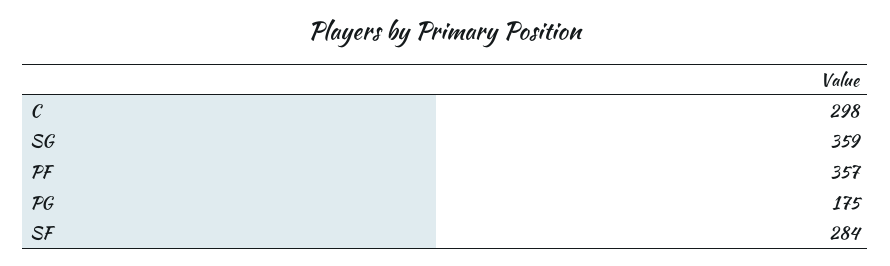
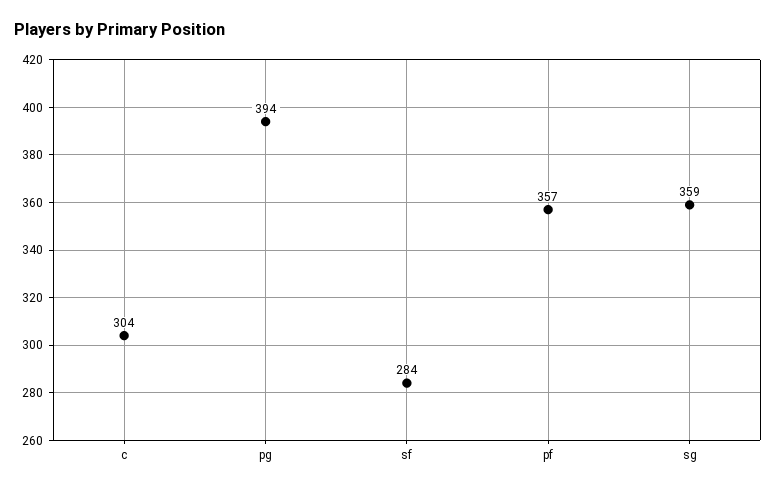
  {
-   "C": 298,
+   "C": 304,
    "SG": 359,
    "PF": 357,
-   "PG": 175,
+   "PG": 394,
    "SF": 284
  }

